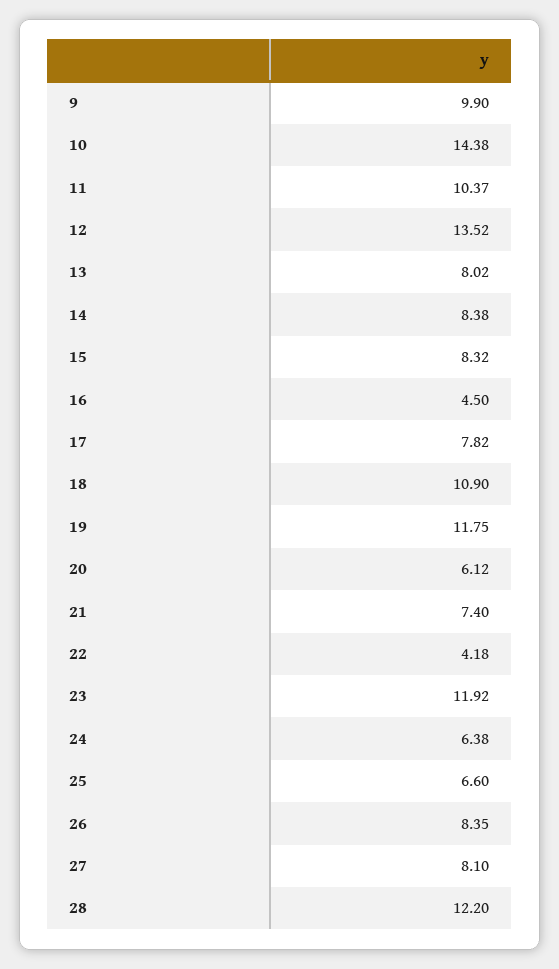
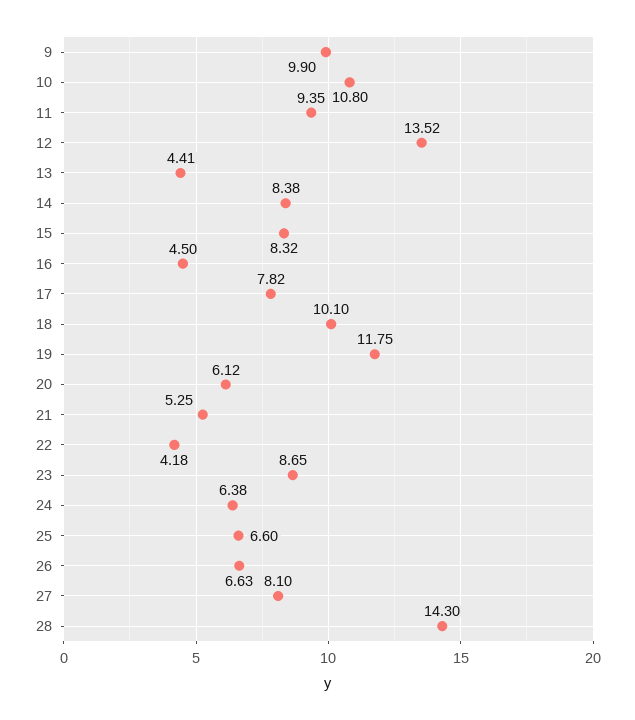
  {
    "9": 9.9,
-   "10": 14.38,
+   "10": 10.8,
-   "11": 10.37,
+   "11": 9.35,
    "12": 13.52,
-   "13": 8.02,
+   "13": 4.41,
    "14": 8.38,
    "15": 8.32,
    "16": 4.5,
    "17": 7.82,
-   "18": 10.9,
+   "18": 10.1,
    "19": 11.75,
    "20": 6.12,
-   "21": 7.4,
+   "21": 5.25,
    "22": 4.18,
-   "23": 11.92,
+   "23": 8.65,
    "24": 6.38,
    "25": 6.6,
-   "26": 8.35,
+   "26": 6.63,
    "27": 8.1,
-   "28": 12.2
+   "28": 14.3
  }

